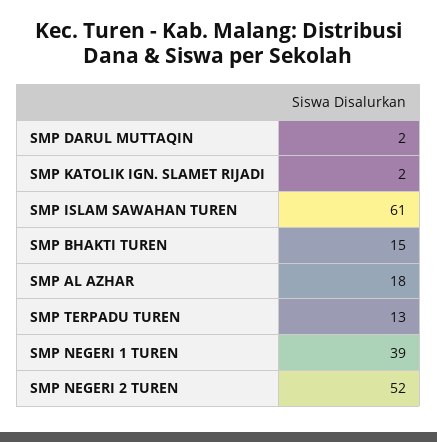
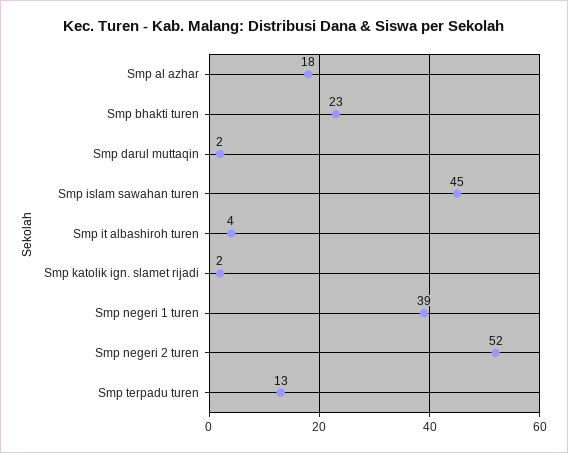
  {
    "SMP DARUL MUTTAQIN": 2,
    "SMP KATOLIK IGN. SLAMET RIJADI": 2,
-   "SMP ISLAM SAWAHAN TUREN": 61,
+   "SMP ISLAM SAWAHAN TUREN": 45,
-   "SMP BHAKTI TUREN": 15,
+   "SMP BHAKTI TUREN": 23,
    "SMP AL AZHAR": 18,
    "SMP TERPADU TUREN": 13,
    "SMP NEGERI 1 TUREN": 39,
-   "SMP NEGERI 2 TUREN": 52
+   "SMP NEGERI 2 TUREN": 52,
+   "Smp it albashiroh turen": 4
  }

